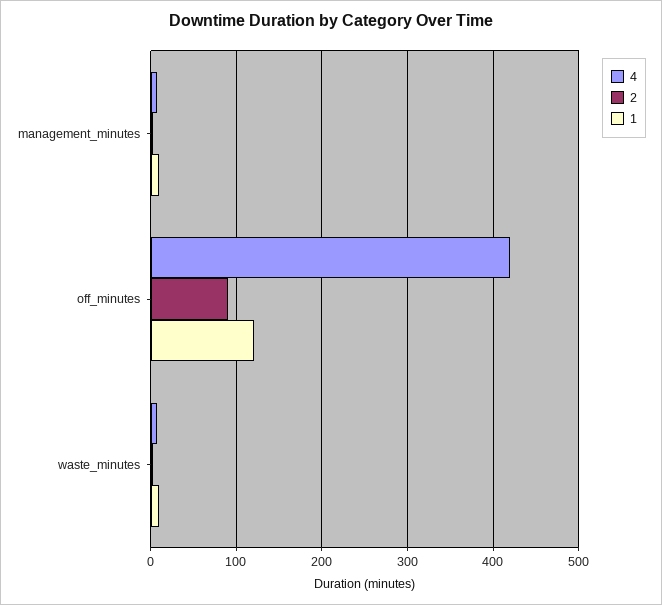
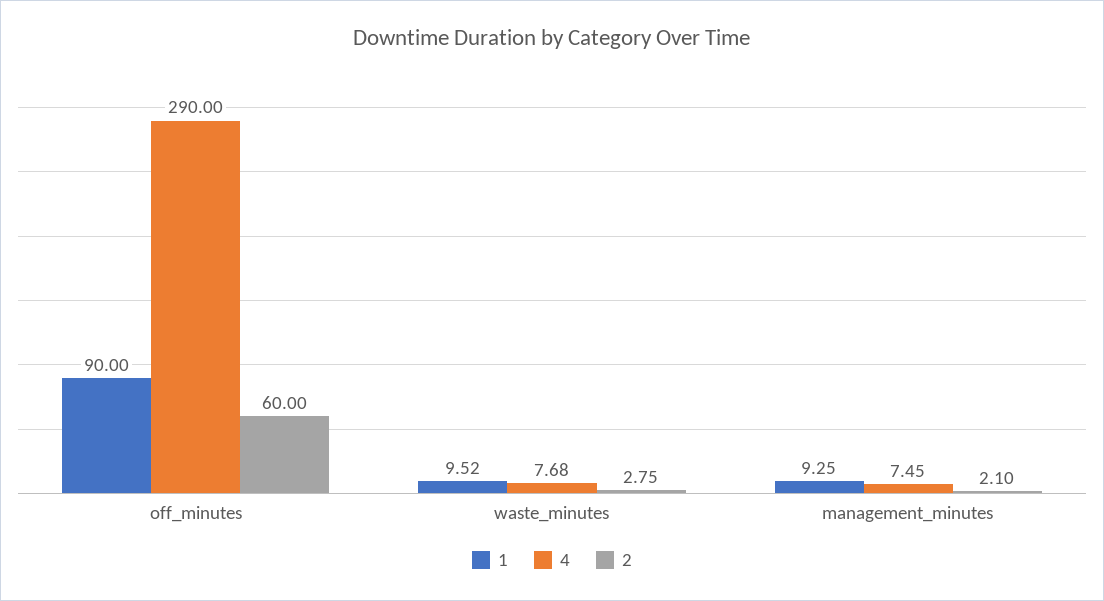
  {
    "4": {
      "management_minutes": 7.45,
-     "off_minutes": 420,
+     "off_minutes": 290,
      "waste_minutes": 7.68
    },
    "2": {
      "management_minutes": 2.1,
-     "off_minutes": 90,
+     "off_minutes": 60,
      "waste_minutes": 2.75
    },
    "1": {
      "management_minutes": 9.25,
-     "off_minutes": 120,
+     "off_minutes": 90,
      "waste_minutes": 9.52
    }
  }

